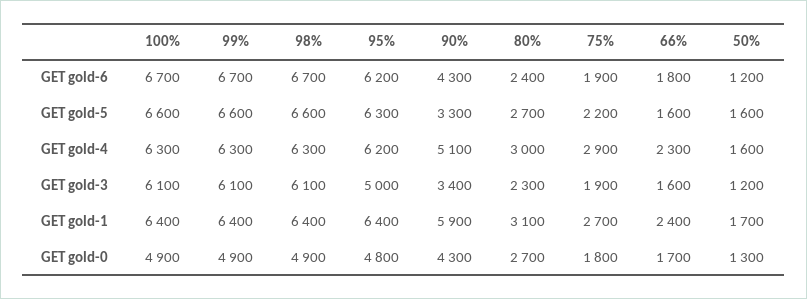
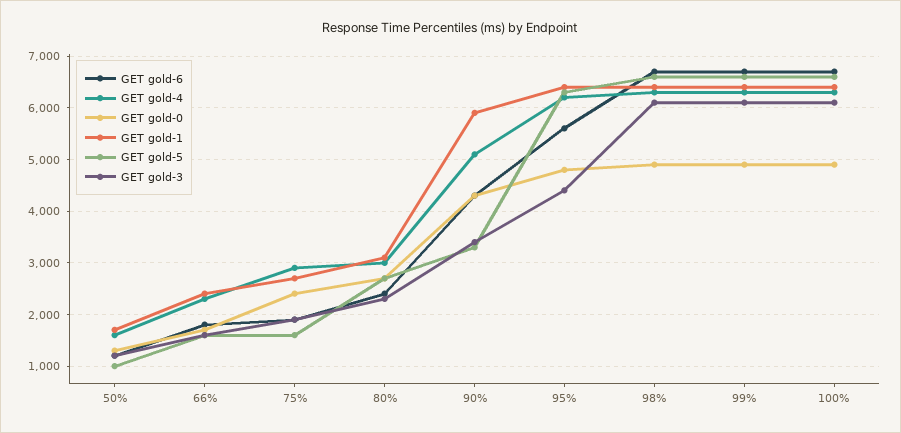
  {
    "GET gold-6": {
      "100%": 6700,
      "99%": 6700,
      "98%": 6700,
-     "95%": 6200,
+     "95%": 5600,
      "90%": 4300,
      "80%": 2400,
      "75%": 1900,
      "66%": 1800,
      "50%": 1200
    },
    "GET gold-5": {
      "100%": 6600,
      "99%": 6600,
      "98%": 6600,
      "95%": 6300,
      "90%": 3300,
      "80%": 2700,
-     "75%": 2200,
+     "75%": 1600,
      "66%": 1600,
-     "50%": 1600
+     "50%": 1000
    },
    "GET gold-4": {
      "100%": 6300,
      "99%": 6300,
      "98%": 6300,
      "95%": 6200,
      "90%": 5100,
      "80%": 3000,
      "75%": 2900,
      "66%": 2300,
      "50%": 1600
    },
    "GET gold-3": {
      "100%": 6100,
      "99%": 6100,
      "98%": 6100,
-     "95%": 5000,
+     "95%": 4400,
      "90%": 3400,
      "80%": 2300,
      "75%": 1900,
      "66%": 1600,
      "50%": 1200
    },
    "GET gold-1": {
      "100%": 6400,
      "99%": 6400,
      "98%": 6400,
      "95%": 6400,
      "90%": 5900,
      "80%": 3100,
      "75%": 2700,
      "66%": 2400,
      "50%": 1700
    },
    "GET gold-0": {
      "100%": 4900,
      "99%": 4900,
      "98%": 4900,
      "95%": 4800,
      "90%": 4300,
      "80%": 2700,
-     "75%": 1800,
+     "75%": 2400,
      "66%": 1700,
      "50%": 1300
    }
  }

